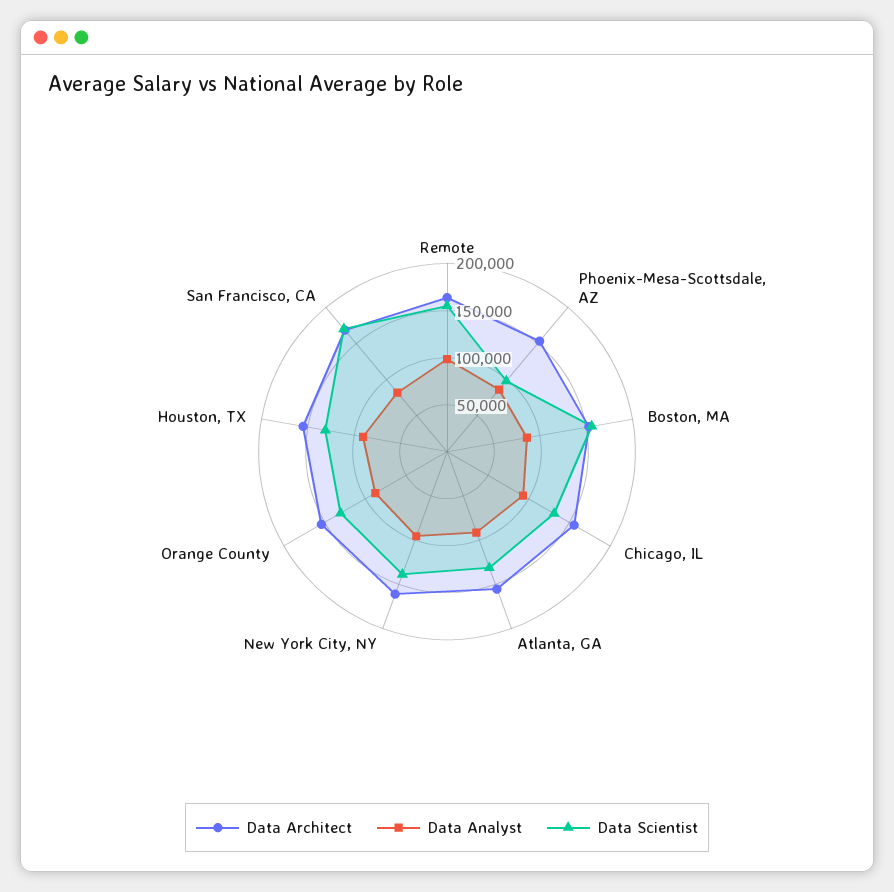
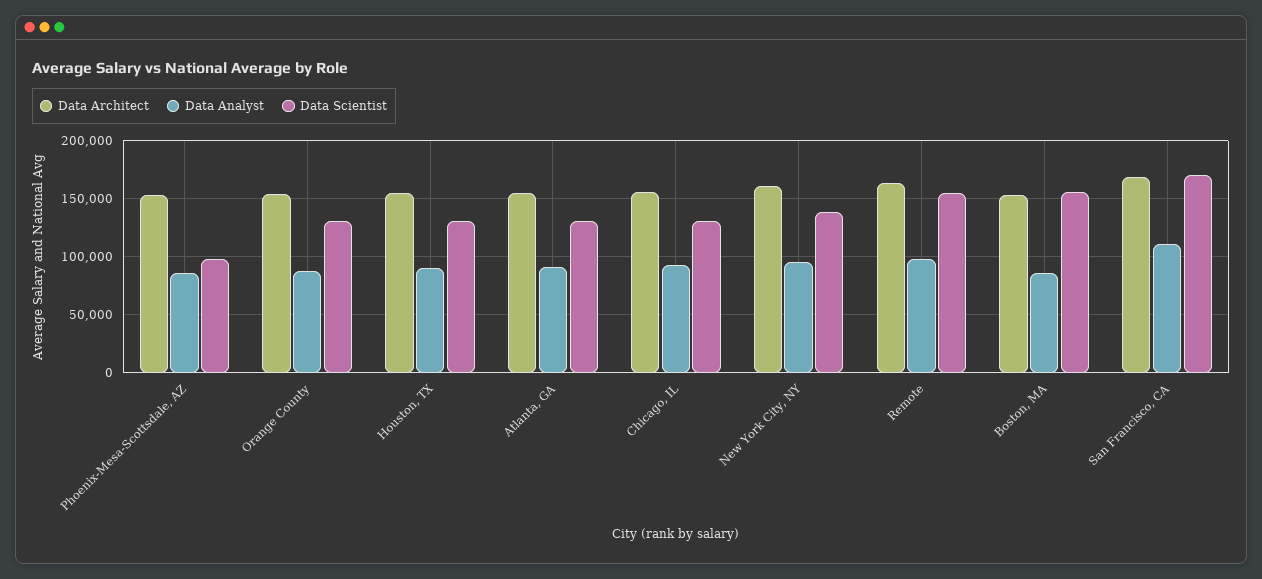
  {
    "Data Architect": {
      "Remote": 160000,
      "Phoenix-Mesa-Scottsdale, AZ": 150000,
      "Boston, MA": 150000,
      "Chicago, IL": 160000,
      "Atlanta, GA": 160000,
      "New York City, NY": 160000,
      "Orange County": 150000,
      "Houston, TX": 160000,
      "San Francisco, CA": 170000
    },
    "Data Analyst": {
      "Remote": 100000,
      "Phoenix-Mesa-Scottsdale, AZ": 90000,
      "Boston, MA": 90000,
      "Chicago, IL": 90000,
      "Atlanta, GA": 90000,
      "New York City, NY": 100000,
      "Orange County": 90000,
      "Houston, TX": 90000,
-     "San Francisco, CA": 80000
+     "San Francisco, CA": 110000
    },
    "Data Scientist": {
      "Remote": 160000,
      "Phoenix-Mesa-Scottsdale, AZ": 100000,
      "Boston, MA": 160000,
      "Chicago, IL": 130000,
      "Atlanta, GA": 130000,
      "New York City, NY": 140000,
      "Orange County": 130000,
      "Houston, TX": 130000,
      "San Francisco, CA": 170000
    }
  }

